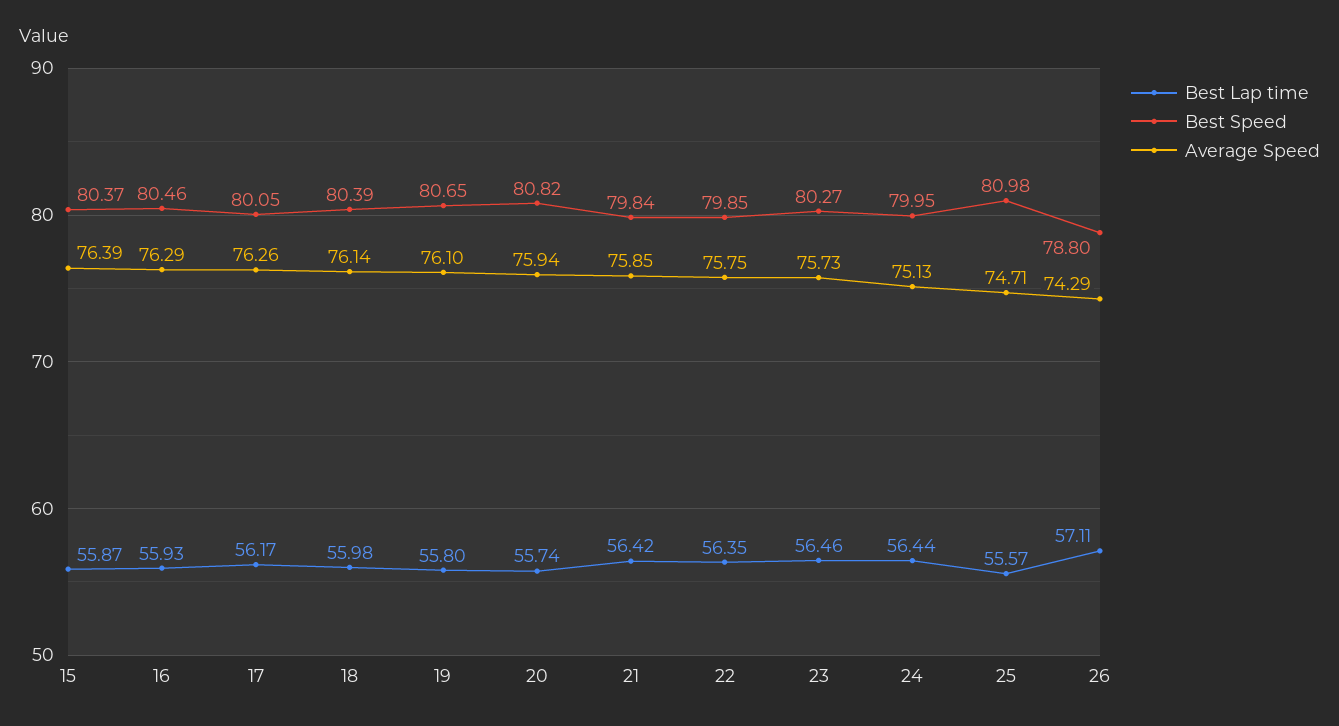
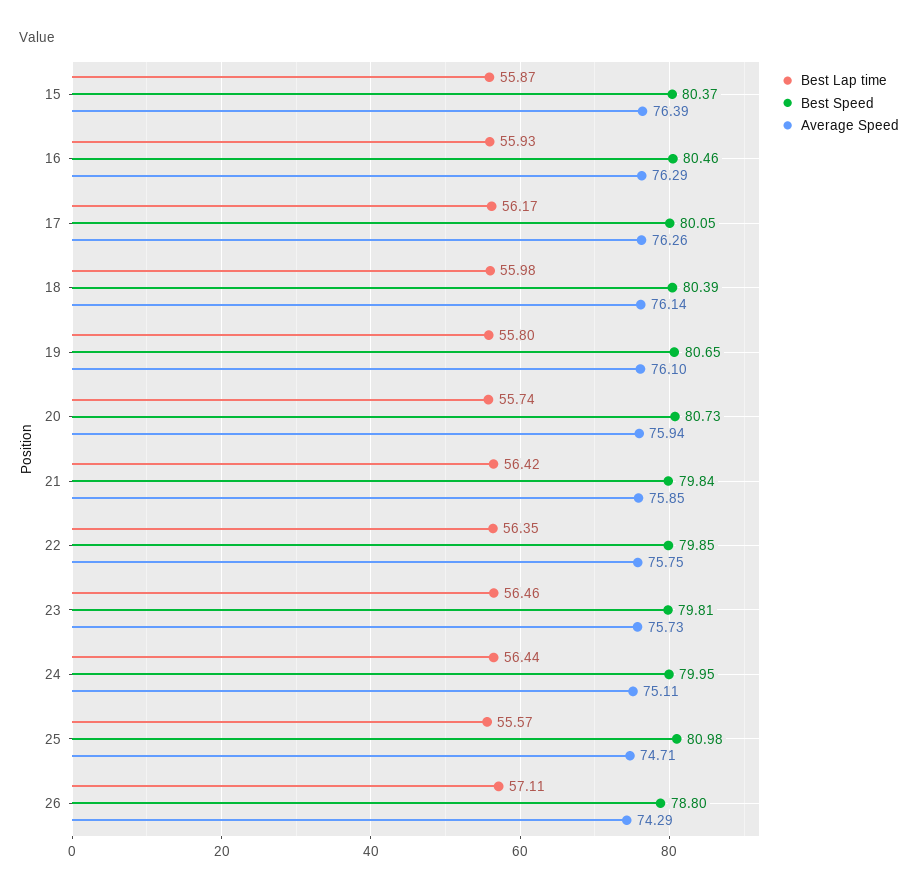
  {
    "Best Lap time": {
      "15": 55.87,
      "16": 55.93,
      "17": 56.17,
      "18": 55.98,
      "19": 55.8,
      "20": 55.74,
      "21": 56.42,
      "22": 56.35,
      "23": 56.46,
      "24": 56.44,
      "25": 55.57,
      "26": 57.11
    },
    "Best Speed": {
      "15": 80.37,
      "16": 80.46,
      "17": 80.05,
      "18": 80.39,
      "19": 80.65,
-     "20": 80.82,
+     "20": 80.73,
      "21": 79.84,
      "22": 79.85,
-     "23": 80.27,
+     "23": 79.81,
      "24": 79.95,
      "25": 80.98,
      "26": 78.8
    },
    "Average Speed": {
      "15": 76.39,
      "16": 76.29,
      "17": 76.26,
      "18": 76.14,
      "19": 76.1,
      "20": 75.94,
      "21": 75.85,
      "22": 75.75,
      "23": 75.73,
-     "24": 75.13,
+     "24": 75.11,
      "25": 74.71,
      "26": 74.29
    }
  }

